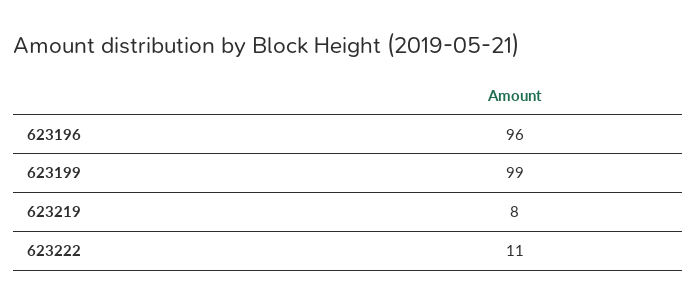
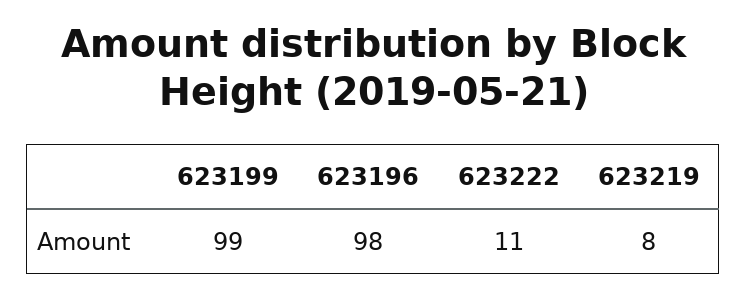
  {
-   "623196": 96,
+   "623196": 98,
    "623199": 99,
    "623219": 8,
    "623222": 11
  }

